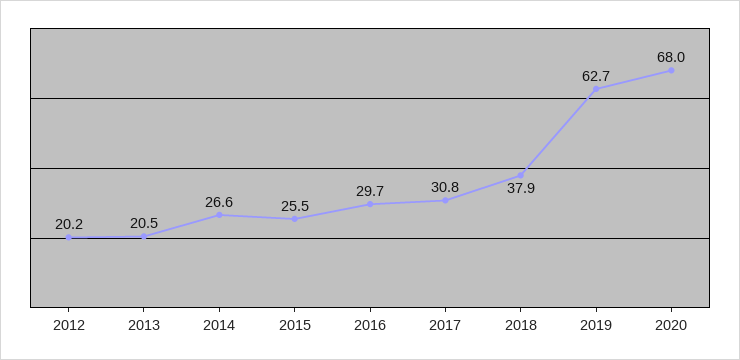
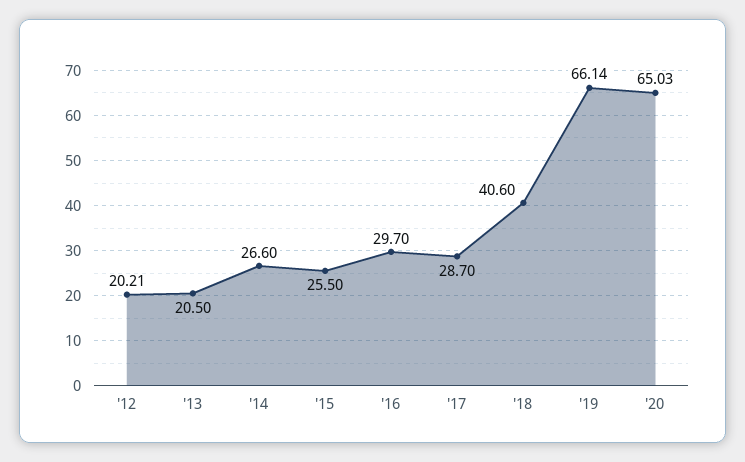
  {
    "2012": 20.21,
    "2013": 20.5,
    "2014": 26.6,
    "2015": 25.5,
    "2016": 29.7,
-   "2017": 30.8,
+   "2017": 28.7,
-   "2018": 37.9,
+   "2018": 40.6,
-   "2019": 62.7,
+   "2019": 66.14,
-   "2020": 68
+   "2020": 65.03
  }

